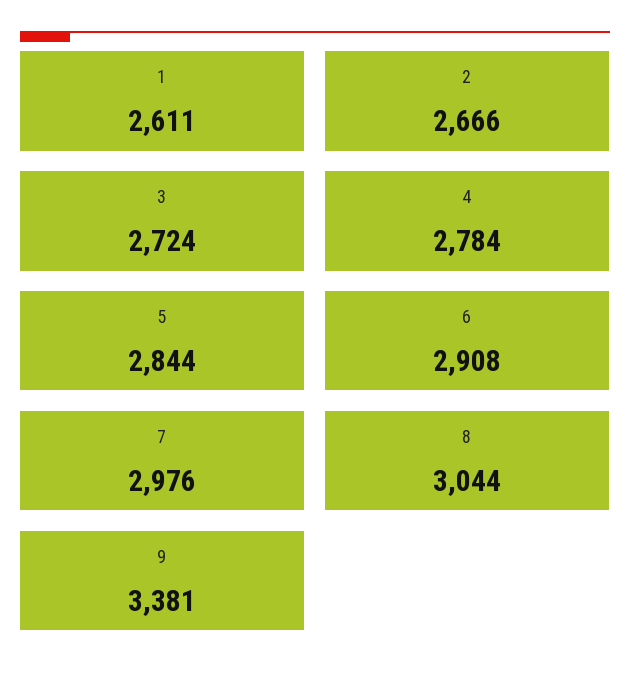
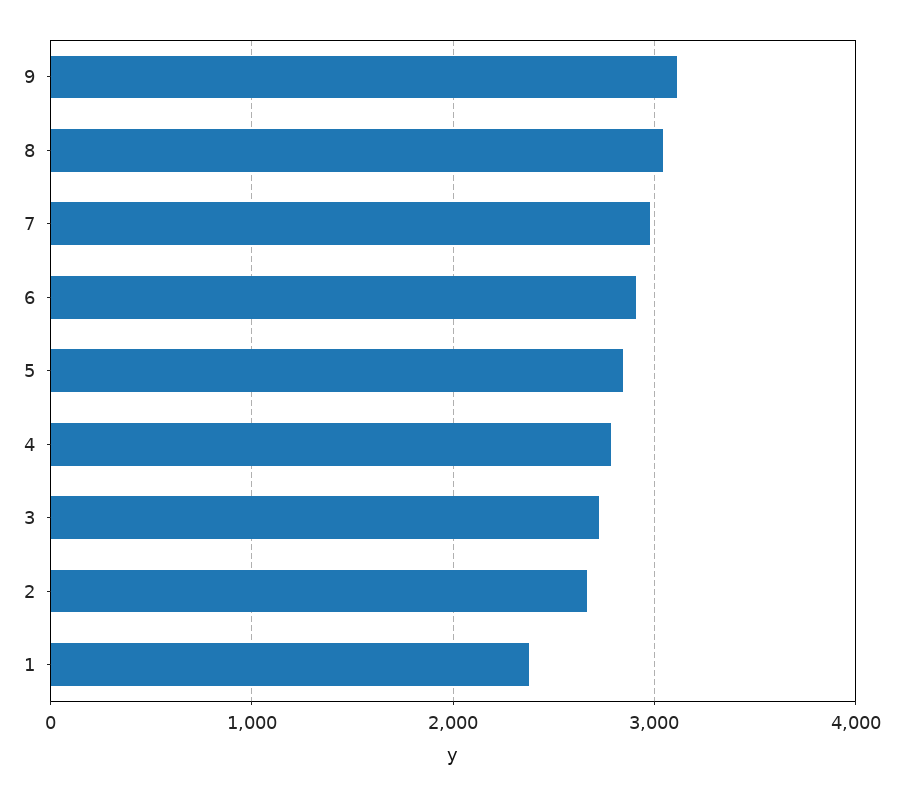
  {
-   "1": 2611,
+   "1": 2400,
    "2": 2666,
    "3": 2724,
    "4": 2784,
    "5": 2844,
    "6": 2908,
    "7": 2976,
    "8": 3044,
-   "9": 3381
+   "9": 3100
  }

